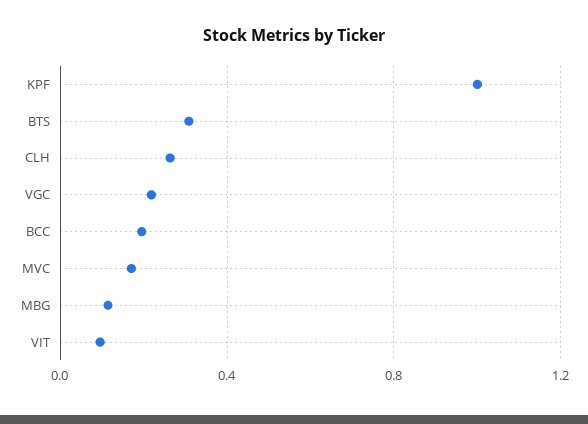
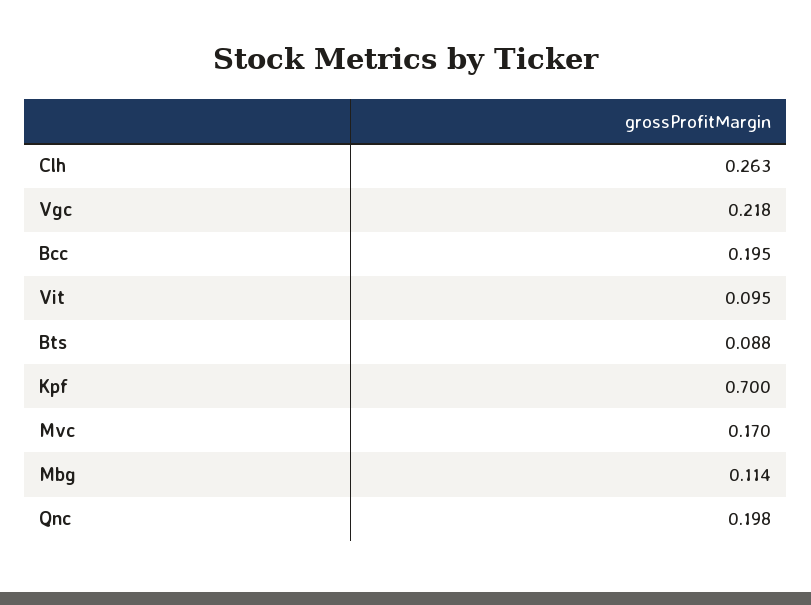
  {
-   "KPF": 1,
+   "KPF": 0.7,
-   "BTS": 0.3,
+   "BTS": 0.088,
    "CLH": 0.263,
    "VGC": 0.218,
    "BCC": 0.195,
    "MVC": 0.17,
    "MBG": 0.114,
-   "VIT": 0.095
+   "VIT": 0.095,
+   "Qnc": 0.198
  }

